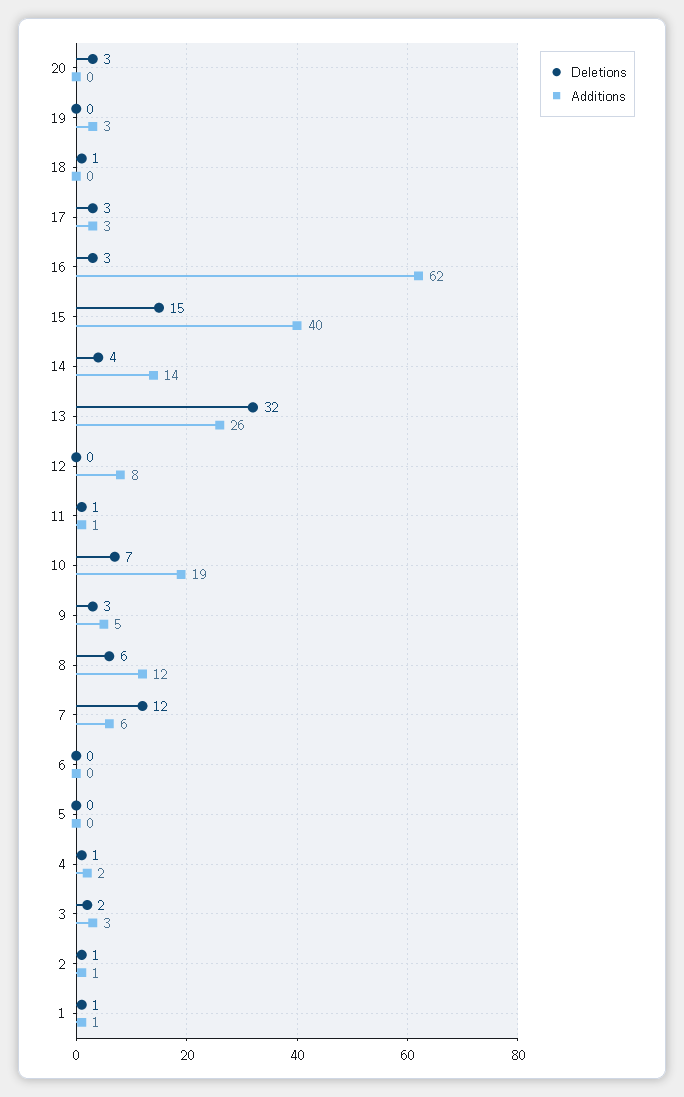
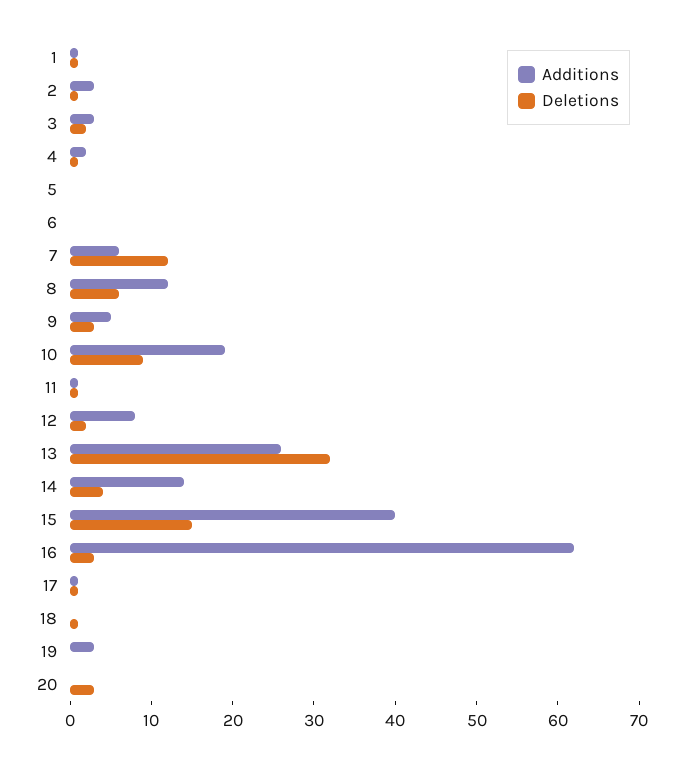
  {
    "Deletions": {
      "20": 3,
      "19": 0,
      "18": 1,
-     "17": 3,
+     "17": 1,
      "16": 3,
      "15": 15,
      "14": 4,
      "13": 32,
-     "12": 0,
+     "12": 2,
      "11": 1,
-     "10": 7,
+     "10": 9,
      "9": 3,
      "8": 6,
      "7": 12,
      "6": 0,
      "5": 0,
      "4": 1,
      "3": 2,
      "2": 1,
      "1": 1
    },
    "Additions": {
      "20": 0,
      "19": 3,
      "18": 0,
-     "17": 3,
+     "17": 1,
      "16": 62,
      "15": 40,
      "14": 14,
      "13": 26,
      "12": 8,
      "11": 1,
      "10": 19,
      "9": 5,
      "8": 12,
      "7": 6,
      "6": 0,
      "5": 0,
      "4": 2,
      "3": 3,
-     "2": 1,
+     "2": 3,
      "1": 1
    }
  }

